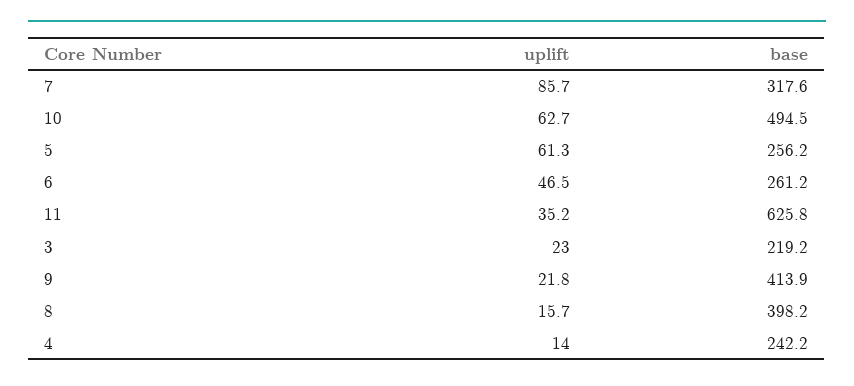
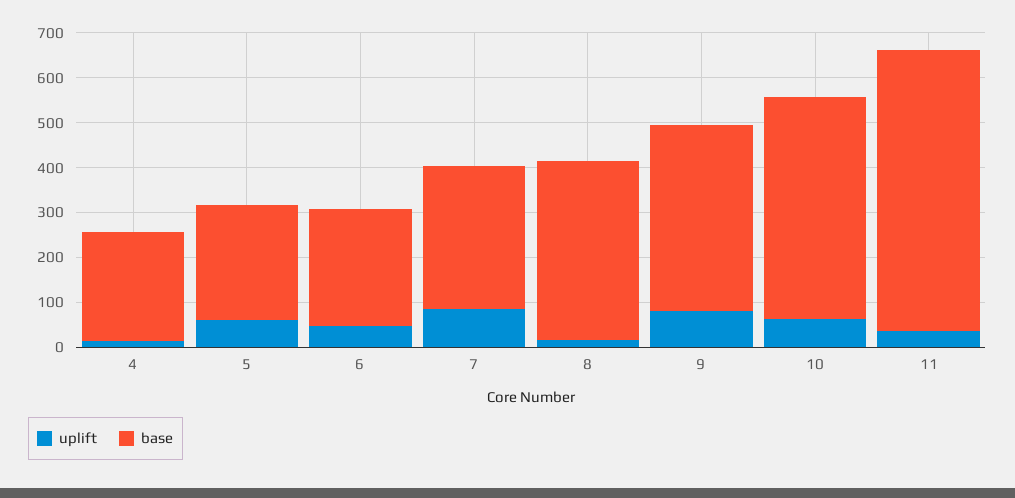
  {
    "uplift": {
      "7": 85.7,
      "10": 62.7,
      "5": 61.3,
      "6": 46.5,
      "11": 35.2,
-     "3": 23,
-     "9": 21.8,
+     "9": 80,
      "8": 15.7,
      "4": 14
    },
    "base": {
      "7": 317.6,
      "10": 494.5,
      "5": 256.2,
      "6": 261.2,
      "11": 625.8,
-     "3": 219.2,
      "9": 413.9,
      "8": 398.2,
      "4": 242.2
    }
  }

